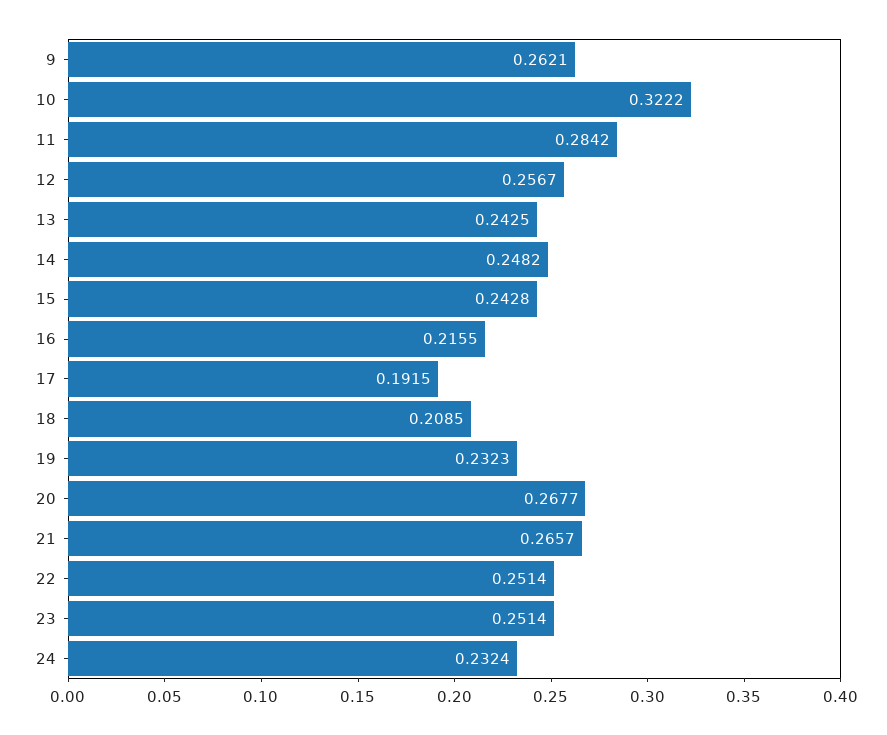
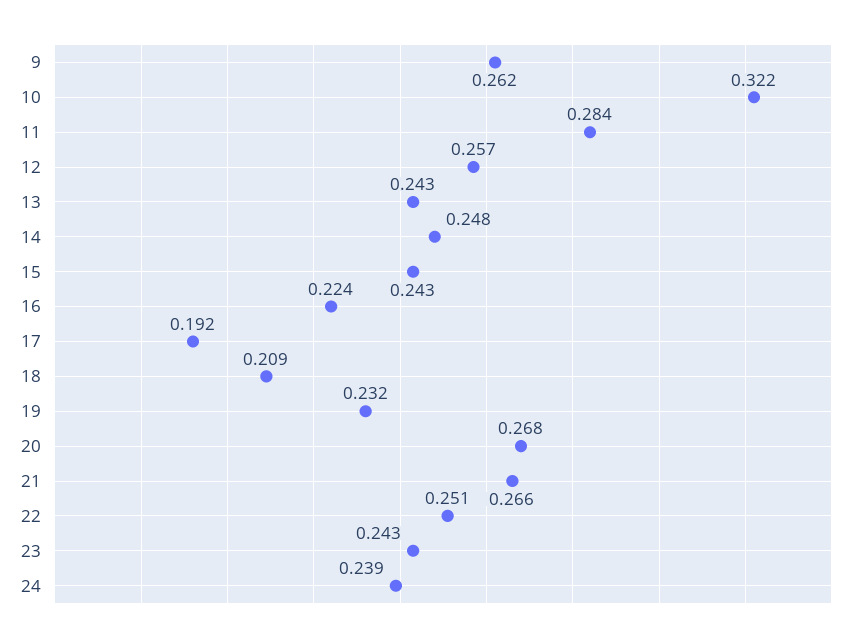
  {
    "9": 0.2621,
    "10": 0.3222,
    "11": 0.2842,
    "12": 0.2567,
    "13": 0.2425,
    "14": 0.2482,
    "15": 0.2428,
-   "16": 0.2155,
+   "16": 0.224,
    "17": 0.1915,
    "18": 0.2085,
    "19": 0.2323,
    "20": 0.2677,
    "21": 0.2657,
    "22": 0.2514,
-   "23": 0.2514,
+   "23": 0.243,
-   "24": 0.2324
+   "24": 0.239
  }

